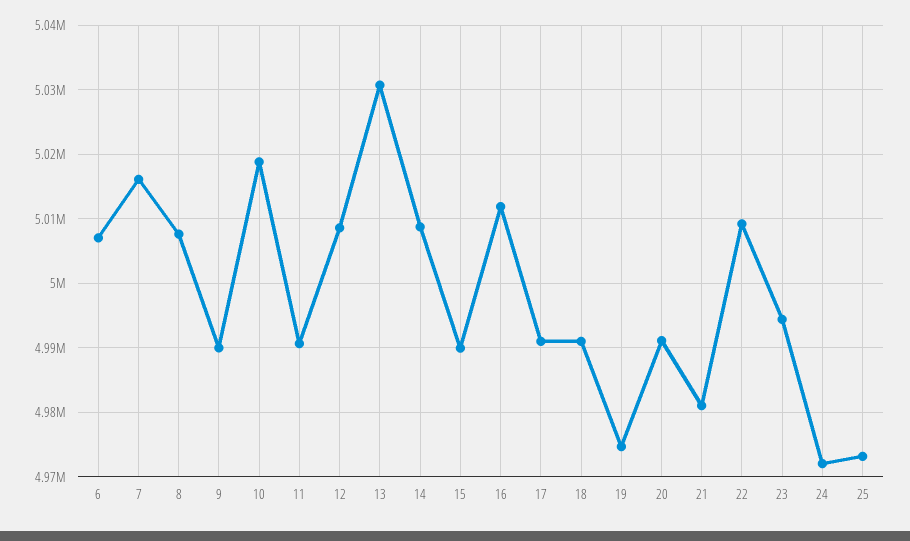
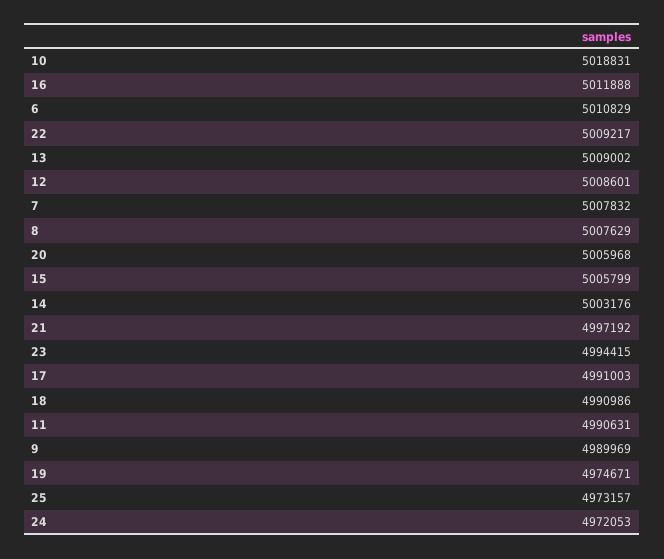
  {
-   "6": 5007000,
+   "6": 5010829,
-   "7": 5016000,
+   "7": 5007832,
    "8": 5007629,
    "9": 4989969,
    "10": 5018831,
    "11": 4990631,
    "12": 5008601,
-   "13": 5031000,
+   "13": 5009002,
-   "14": 5009000,
+   "14": 5003176,
-   "15": 4990000,
+   "15": 5005799,
    "16": 5011888,
    "17": 4991003,
    "18": 4990986,
    "19": 4974671,
-   "20": 4991000,
+   "20": 5005968,
-   "21": 4981000,
+   "21": 4997192,
    "22": 5009217,
    "23": 4994415,
    "24": 4972053,
    "25": 4973157
  }

